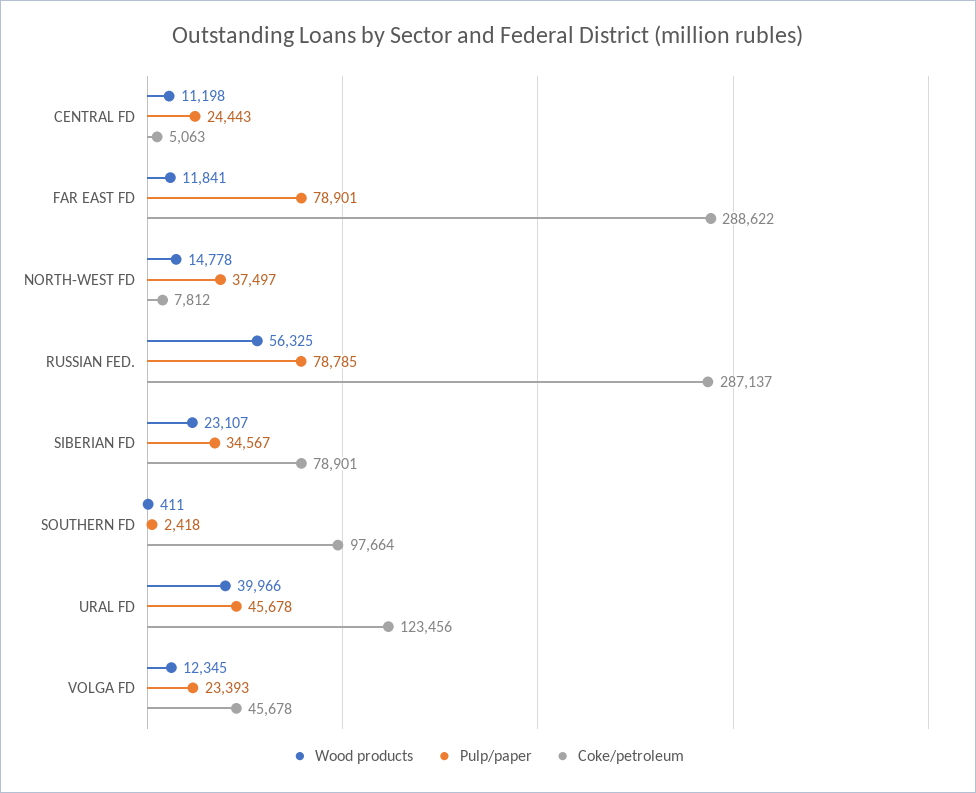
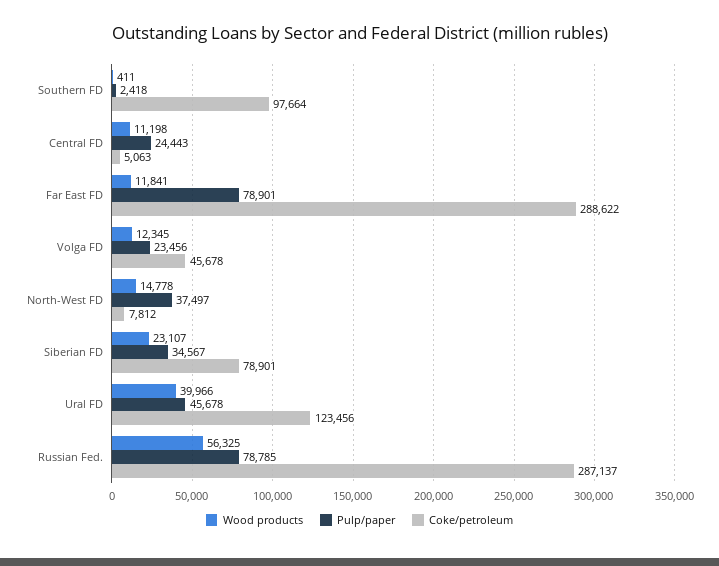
  {
    "Wood products": {
      "CENTRAL FD": 11198,
      "FAR EAST FD": 11841,
      "NORTH-WEST FD": 14778,
      "RUSSIAN FED.": 56325,
      "SIBERIAN FD": 23107,
      "SOUTHERN FD": 411,
      "URAL FD": 39966,
      "VOLGA FD": 12345
    },
    "Pulp/paper": {
      "CENTRAL FD": 24443,
      "FAR EAST FD": 78901,
      "NORTH-WEST FD": 37497,
      "RUSSIAN FED.": 78785,
      "SIBERIAN FD": 34567,
      "SOUTHERN FD": 2418,
      "URAL FD": 45678,
-     "VOLGA FD": 23393
+     "VOLGA FD": 23456
    },
    "Coke/petroleum": {
      "CENTRAL FD": 5063,
      "FAR EAST FD": 288622,
      "NORTH-WEST FD": 7812,
      "RUSSIAN FED.": 287137,
      "SIBERIAN FD": 78901,
      "SOUTHERN FD": 97664,
      "URAL FD": 123456,
      "VOLGA FD": 45678
    }
  }

